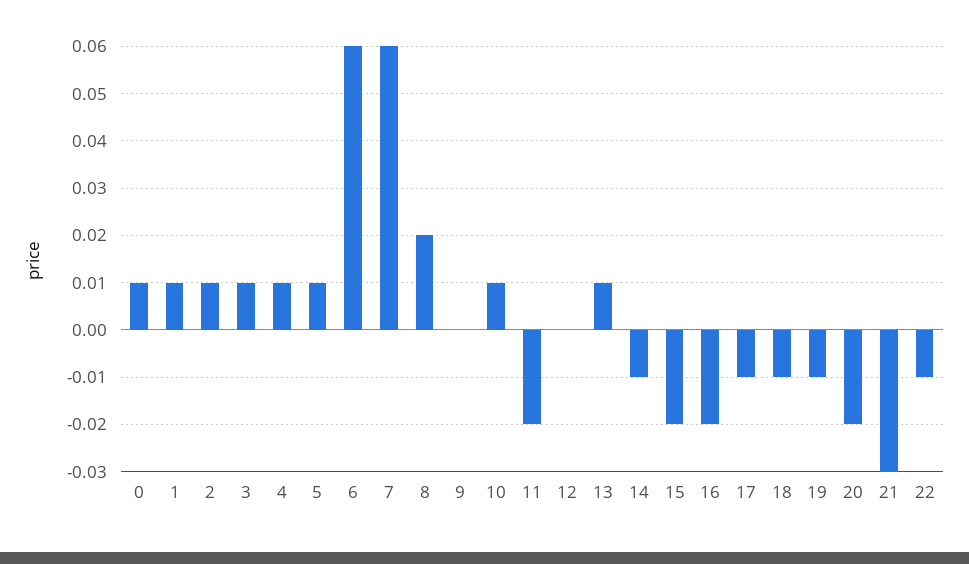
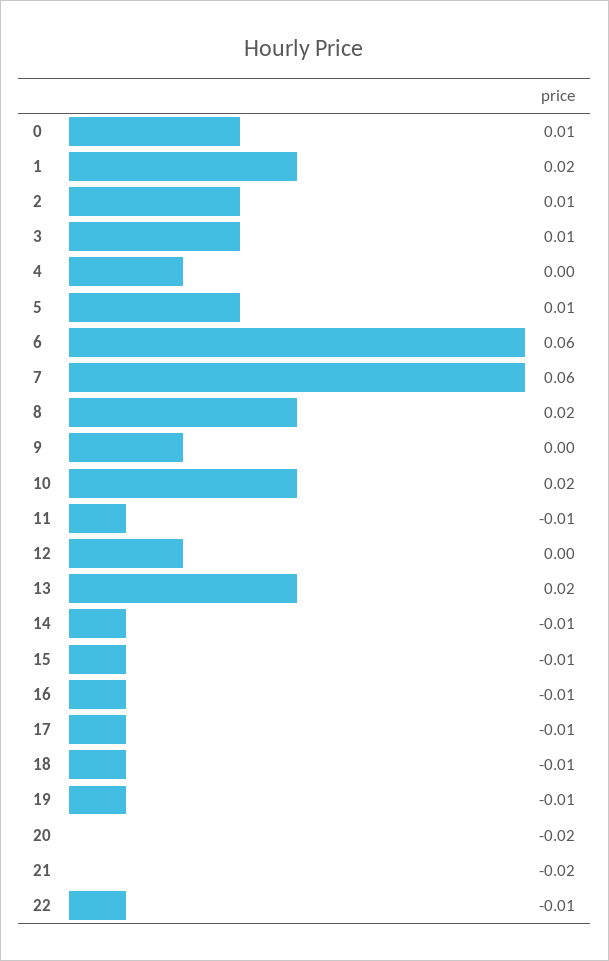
  {
    "0": 0.01,
-   "1": 0.01,
+   "1": 0.02,
    "2": 0.01,
    "3": 0.01,
-   "4": 0.01,
+   "4": 0,
    "5": 0.01,
    "6": 0.06,
    "7": 0.06,
    "8": 0.02,
    "9": 0,
-   "10": 0.01,
+   "10": 0.02,
-   "11": -0.02,
+   "11": -0.01,
    "12": 0,
-   "13": 0.01,
+   "13": 0.02,
    "14": -0.01,
-   "15": -0.02,
+   "15": -0.01,
-   "16": -0.02,
+   "16": -0.01,
    "17": -0.01,
    "18": -0.01,
    "19": -0.01,
    "20": -0.02,
-   "21": -0.03,
+   "21": -0.02,
    "22": -0.01
  }

